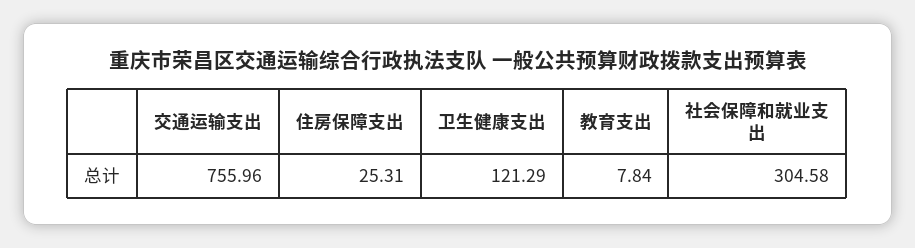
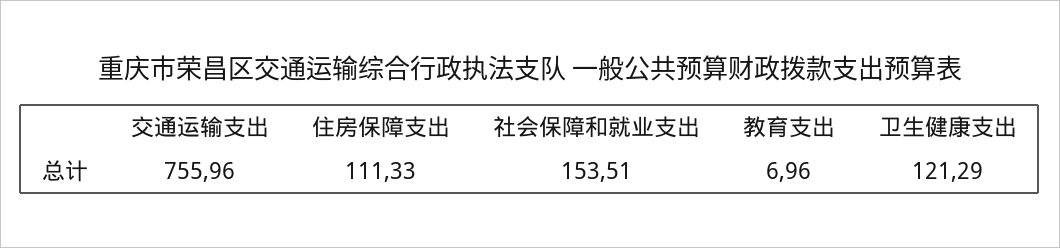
  {
    "交通运输支出": 755.96,
-   "住房保障支出": 25.31,
+   "住房保障支出": 111.33,
    "卫生健康支出": 121.29,
-   "教育支出": 7.84,
+   "教育支出": 6.96,
-   "社会保障和就业支出": 304.58
+   "社会保障和就业支出": 153.51
  }

